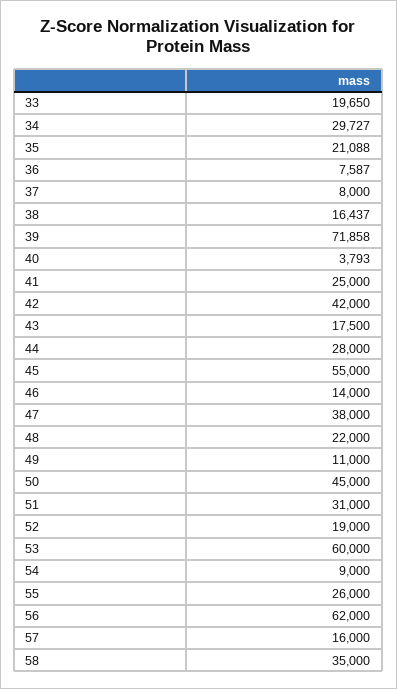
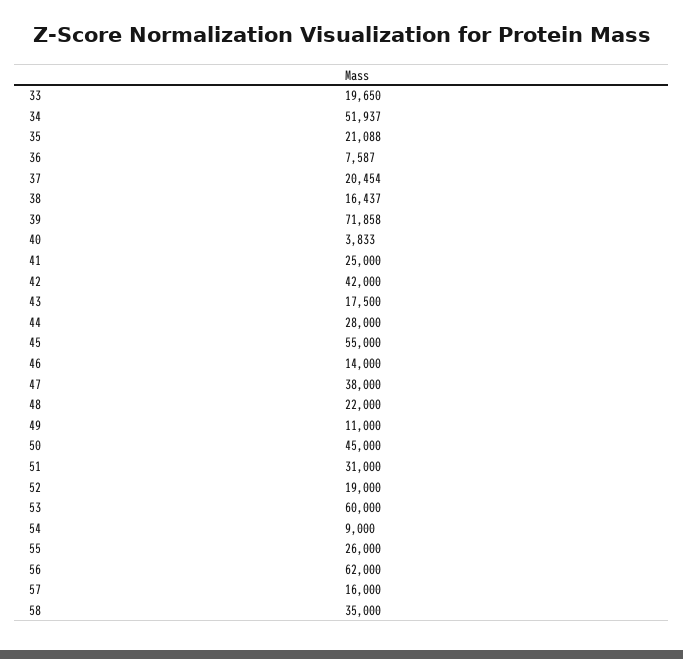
  {
    "33": 19650,
-   "34": 29727,
+   "34": 51937,
    "35": 21088,
    "36": 7587,
-   "37": 8000,
+   "37": 20454,
    "38": 16437,
    "39": 71858,
-   "40": 3793,
+   "40": 3833,
    "41": 25000,
    "42": 42000,
    "43": 17500,
    "44": 28000,
    "45": 55000,
    "46": 14000,
    "47": 38000,
    "48": 22000,
    "49": 11000,
    "50": 45000,
    "51": 31000,
    "52": 19000,
    "53": 60000,
    "54": 9000,
    "55": 26000,
    "56": 62000,
    "57": 16000,
    "58": 35000
  }

